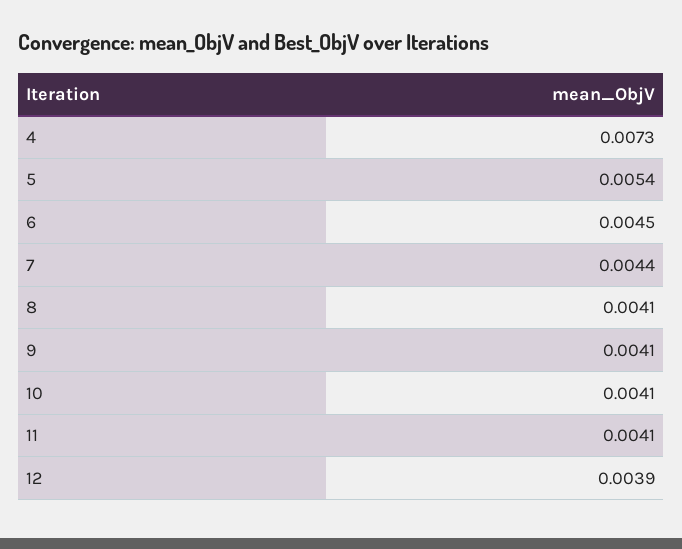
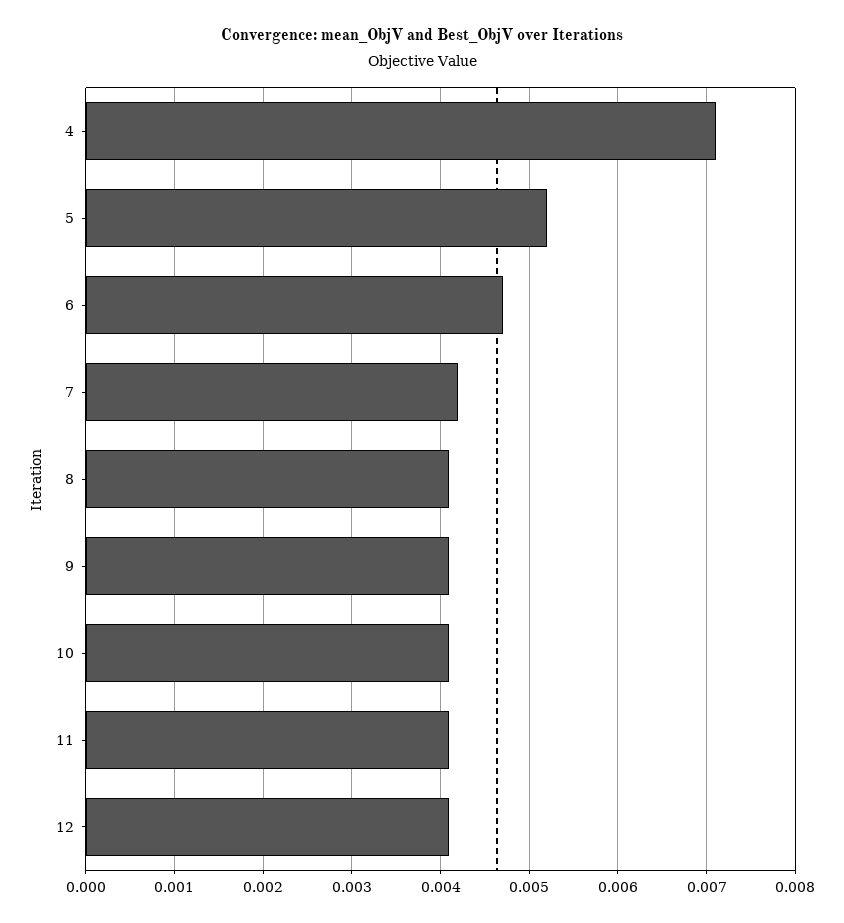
  {
-   "4": 0.0073,
+   "4": 0.0071,
-   "5": 0.0054,
+   "5": 0.0052,
-   "6": 0.0045,
+   "6": 0.0047,
-   "7": 0.0044,
+   "7": 0.0042,
    "8": 0.0041,
    "9": 0.0041,
    "10": 0.0041,
    "11": 0.0041,
-   "12": 0.0039
+   "12": 0.0041
  }

